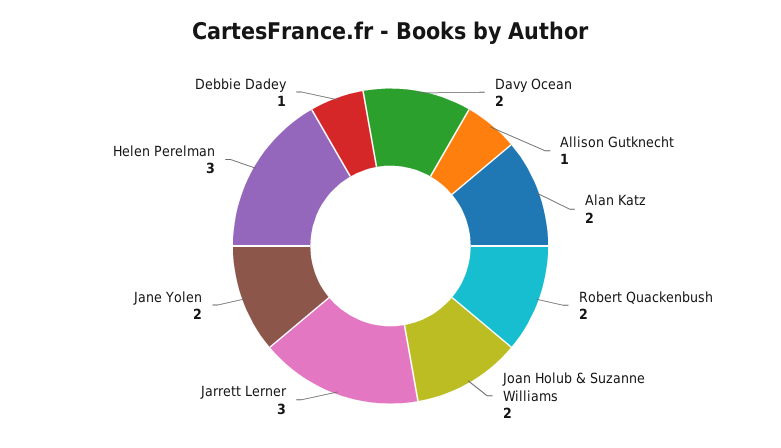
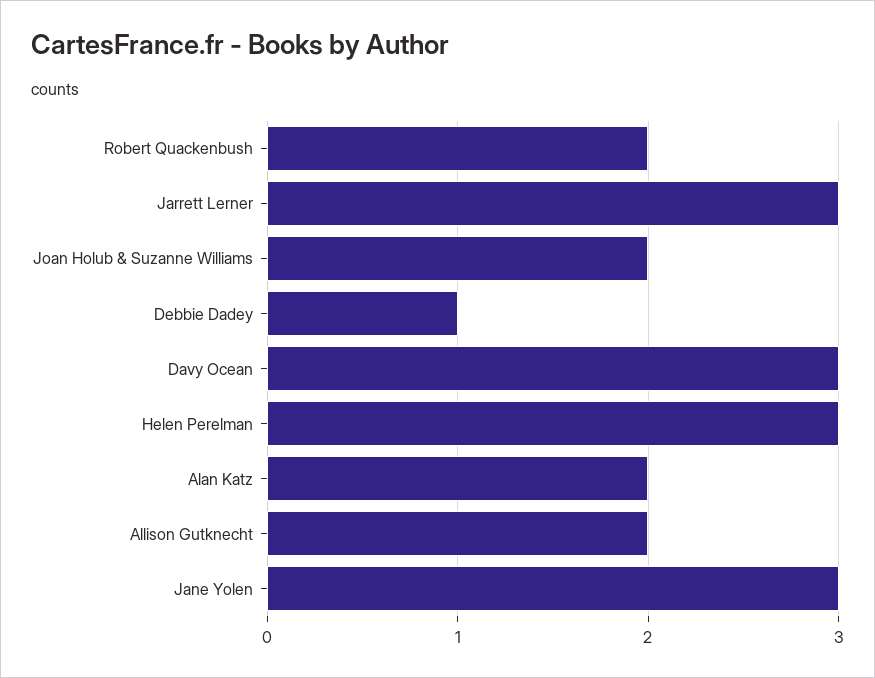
  {
-   "Davy Ocean": 2,
+   "Davy Ocean": 3,
-   "Allison Gutknecht": 1,
+   "Allison Gutknecht": 2,
    "Alan Katz": 2,
    "Robert Quackenbush": 2,
    "Joan Holub & Suzanne Williams": 2,
    "Jarrett Lerner": 3,
-   "Jane Yolen": 2,
+   "Jane Yolen": 3,
    "Helen Perelman": 3,
    "Debbie Dadey": 1
  }

